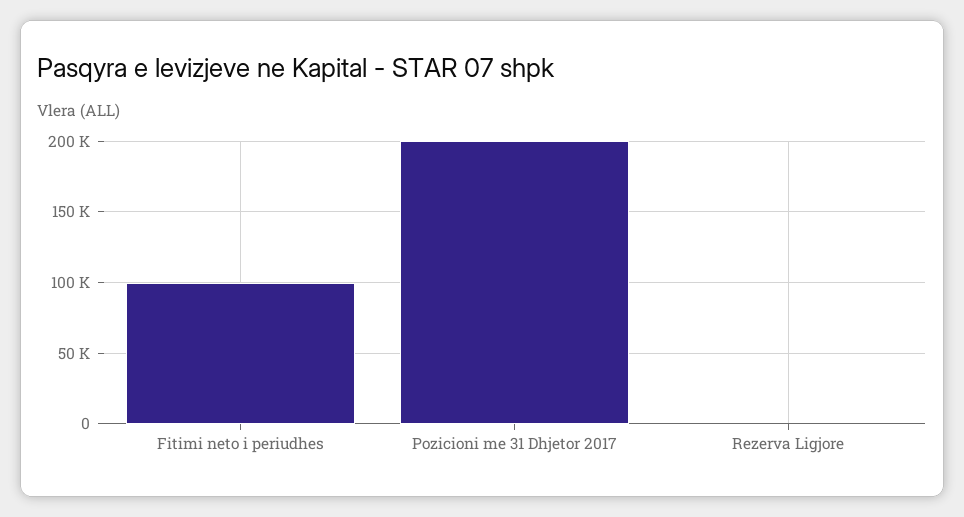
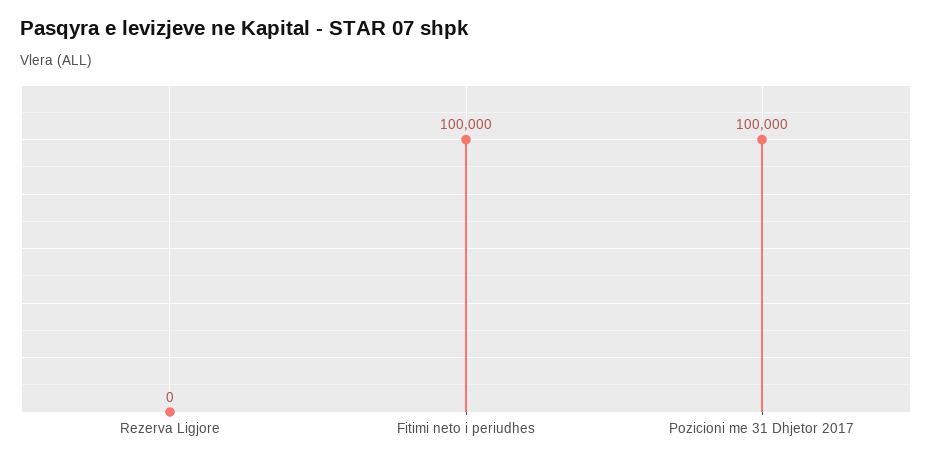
  {
    "Fitimi neto i periudhes": 100000,
-   "Pozicioni me 31 Dhjetor 2017": 200000,
+   "Pozicioni me 31 Dhjetor 2017": 100000,
    "Rezerva Ligjore": 0
  }

